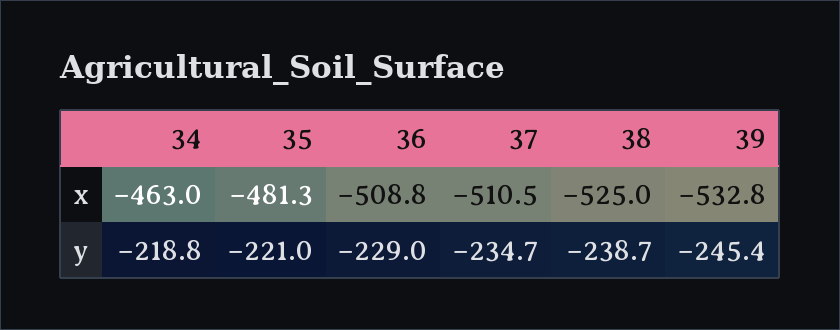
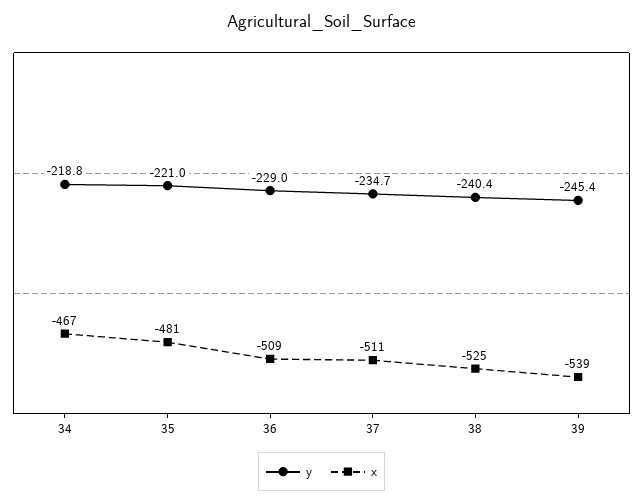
  {
    "x": {
-     "34": -463,
+     "34": -467,
      "35": -481.3,
      "36": -508.8,
      "37": -510.5,
      "38": -525,
-     "39": -532.8
+     "39": -539
    },
    "y": {
      "34": -218.8,
      "35": -221,
      "36": -229,
      "37": -234.7,
-     "38": -238.7,
+     "38": -240.4,
      "39": -245.4
    }
  }

